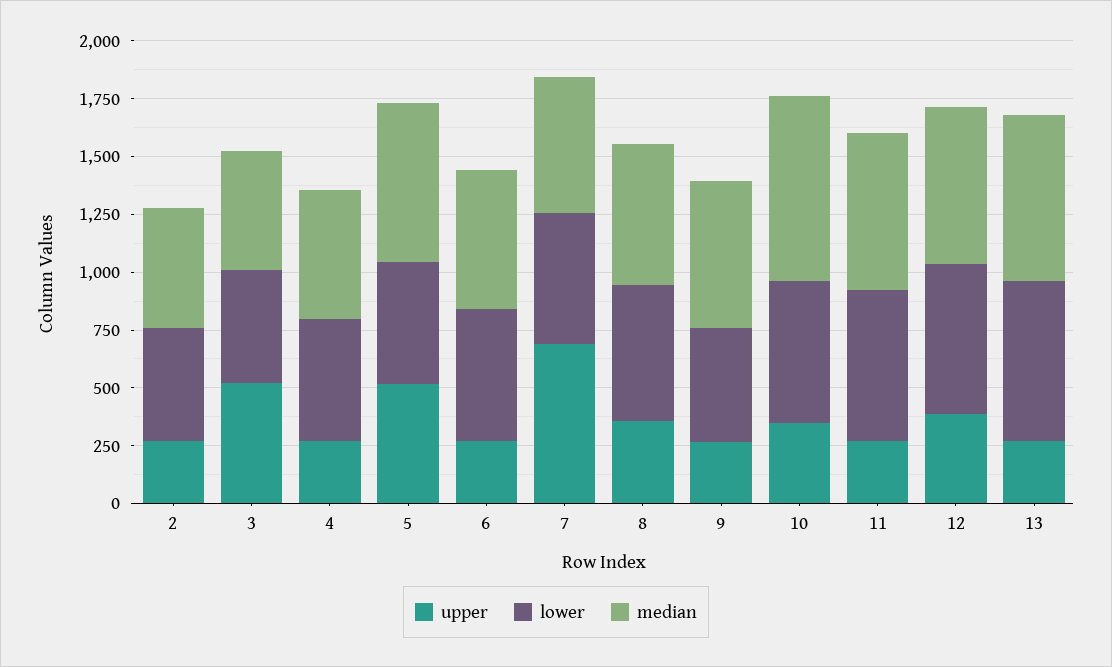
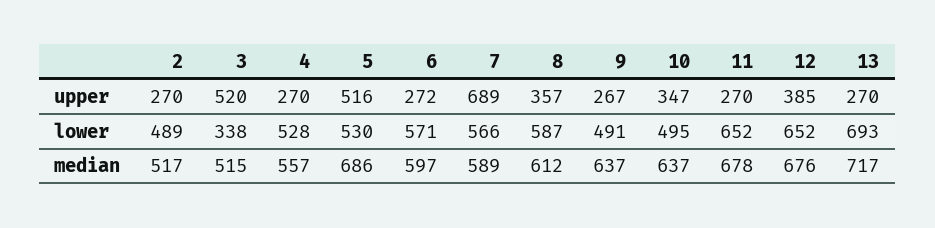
  {
    "upper": {
      "2": 270,
      "3": 520,
      "4": 270,
      "5": 516,
      "6": 272,
      "7": 689,
      "8": 357,
      "9": 267,
      "10": 347,
      "11": 270,
      "12": 385,
      "13": 270
    },
    "lower": {
      "2": 489,
-     "3": 500,
+     "3": 338,
      "4": 528,
      "5": 530,
      "6": 571,
      "7": 566,
      "8": 587,
      "9": 491,
-     "10": 600,
+     "10": 495,
      "11": 652,
      "12": 652,
      "13": 693
    },
    "median": {
      "2": 517,
      "3": 515,
      "4": 557,
      "5": 686,
      "6": 597,
      "7": 589,
      "8": 612,
      "9": 637,
-     "10": 800,
+     "10": 637,
      "11": 678,
      "12": 676,
      "13": 717
    }
  }

